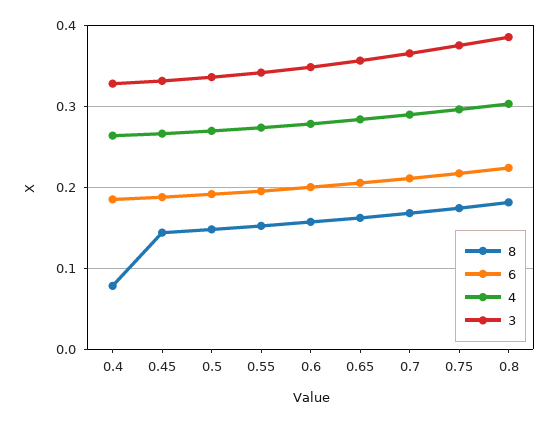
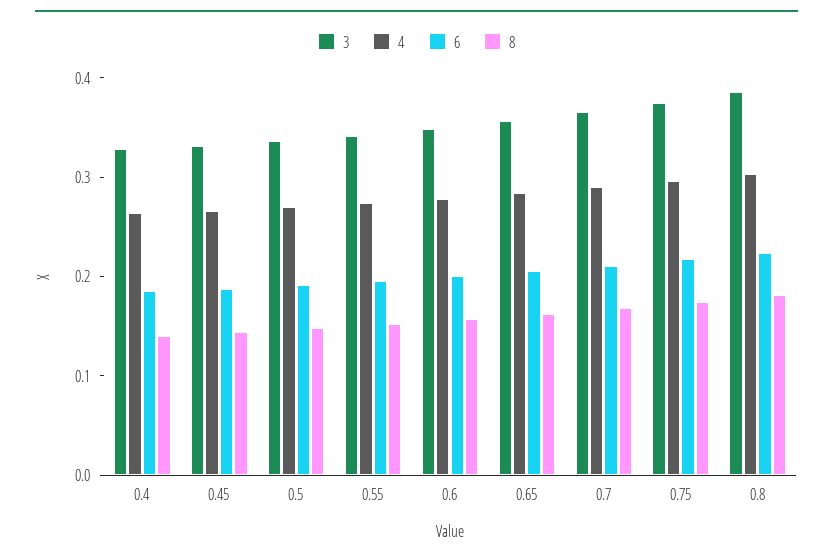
  {
    "8": {
-     "0.4": 0.08,
+     "0.4": 0.14,
      "0.45": 0.14,
      "0.5": 0.15,
      "0.55": 0.15,
      "0.6": 0.16,
      "0.65": 0.16,
      "0.7": 0.17,
      "0.75": 0.17,
      "0.8": 0.18
    },
    "6": {
      "0.4": 0.19,
      "0.45": 0.19,
      "0.5": 0.19,
      "0.55": 0.2,
      "0.6": 0.2,
      "0.65": 0.21,
      "0.7": 0.21,
      "0.75": 0.22,
      "0.8": 0.22
    },
    "4": {
      "0.4": 0.26,
      "0.45": 0.27,
      "0.5": 0.27,
      "0.55": 0.27,
      "0.6": 0.28,
      "0.65": 0.28,
      "0.7": 0.29,
      "0.75": 0.3,
      "0.8": 0.3
    },
    "3": {
      "0.4": 0.33,
      "0.45": 0.33,
      "0.5": 0.34,
      "0.55": 0.34,
      "0.6": 0.35,
      "0.65": 0.36,
      "0.7": 0.37,
      "0.75": 0.38,
      "0.8": 0.39
    }
  }

